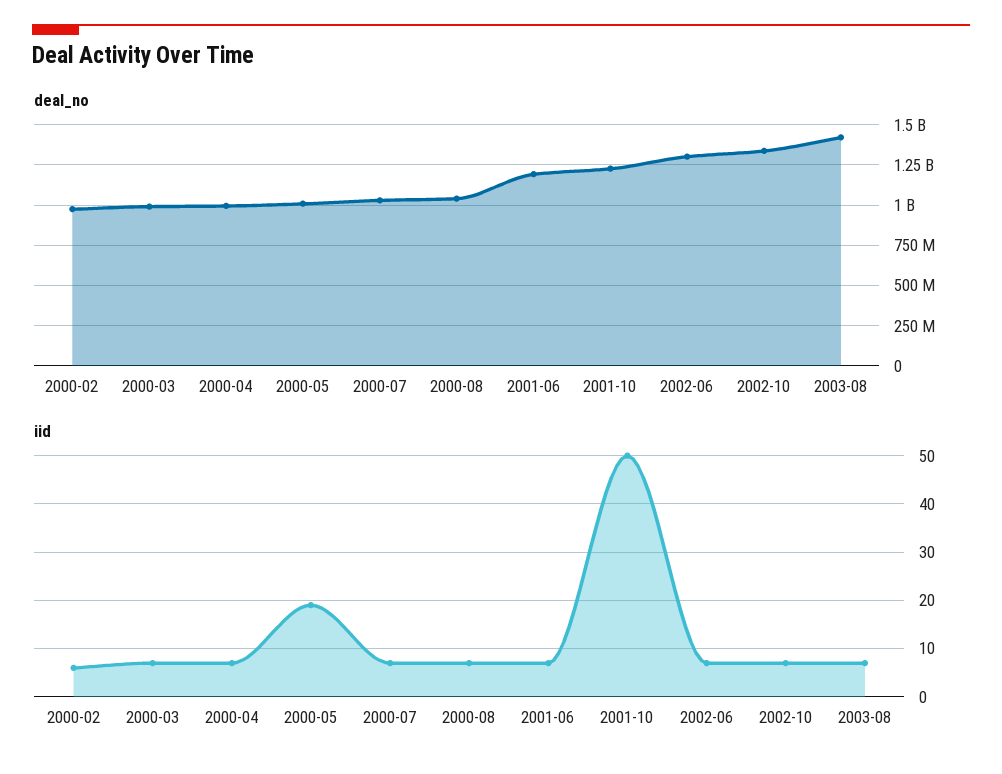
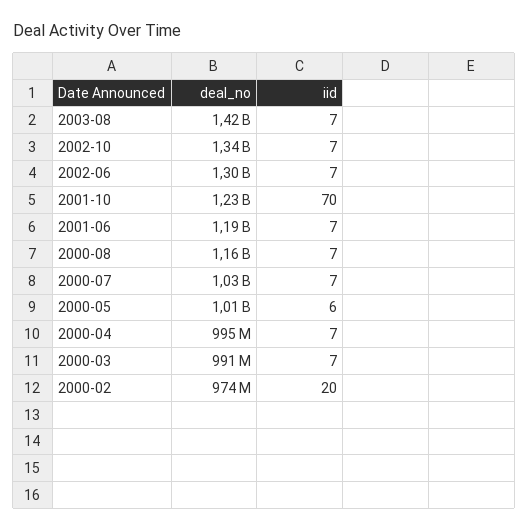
  {
    "deal_no": {
      "2000-02": 974000000,
      "2000-03": 991000000,
      "2000-04": 995000000,
      "2000-05": 1010000000,
      "2000-07": 1030000000,
-     "2000-08": 1050000000,
+     "2000-08": 1160000000,
      "2001-06": 1190000000,
      "2001-10": 1230000000,
      "2002-06": 1300000000,
      "2002-10": 1340000000,
      "2003-08": 1420000000
    },
    "iid": {
-     "2000-02": 5,
+     "2000-02": 20,
      "2000-03": 7,
      "2000-04": 7,
-     "2000-05": 20,
+     "2000-05": 6,
      "2000-07": 7,
      "2000-08": 7,
      "2001-06": 7,
-     "2001-10": 50,
+     "2001-10": 70,
      "2002-06": 7,
      "2002-10": 7,
      "2003-08": 7
    }
  }

